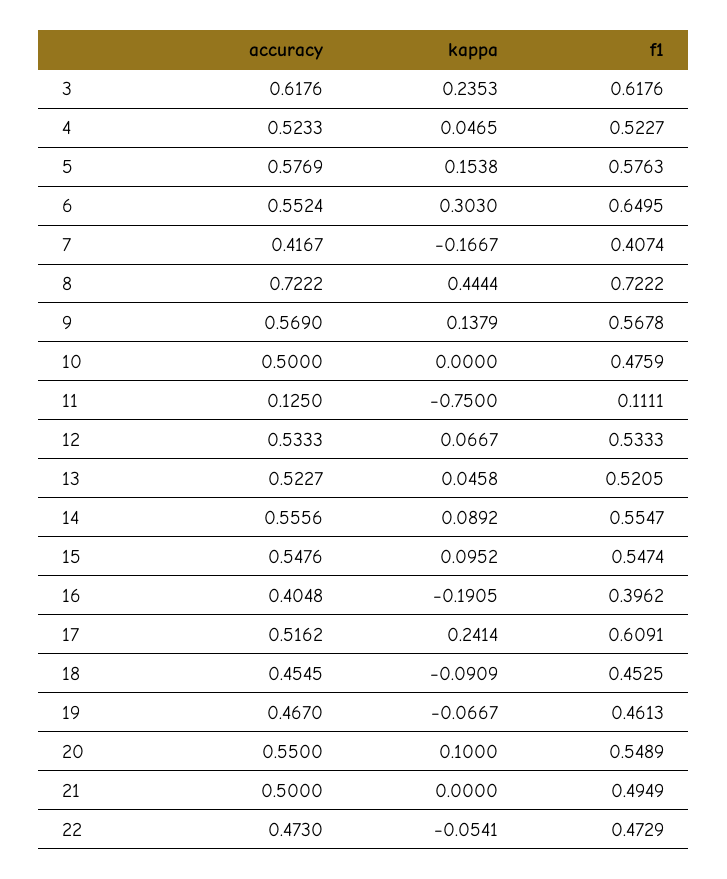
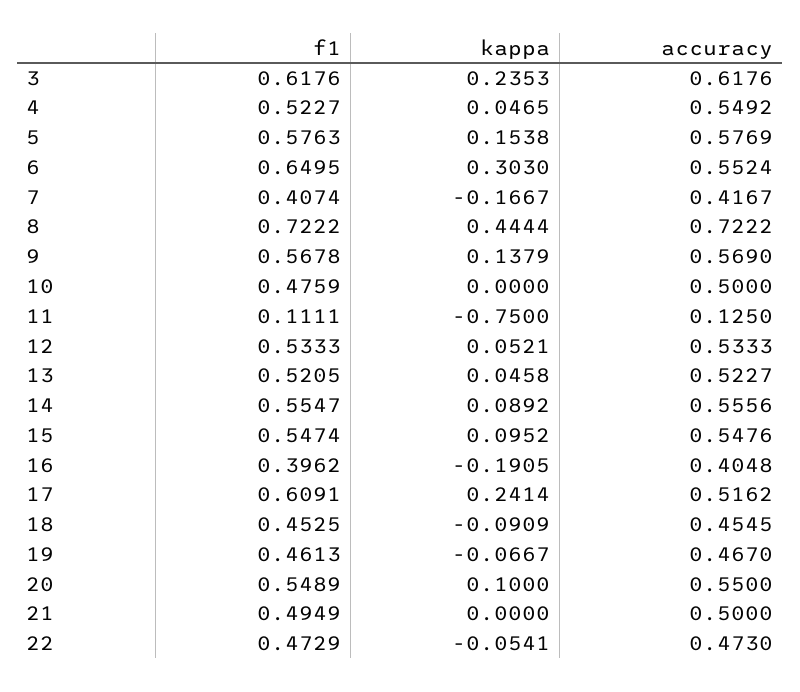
  {
    "accuracy": {
      "3": 0.6176,
-     "4": 0.5233,
+     "4": 0.5492,
      "5": 0.5769,
      "6": 0.5524,
      "7": 0.4167,
      "8": 0.7222,
      "9": 0.569,
      "10": 0.5,
      "11": 0.125,
      "12": 0.5333,
      "13": 0.5227,
      "14": 0.5556,
      "15": 0.5476,
      "16": 0.4048,
      "17": 0.5162,
      "18": 0.4545,
      "19": 0.467,
      "20": 0.55,
      "21": 0.5,
      "22": 0.473
    },
    "kappa": {
      "3": 0.2353,
      "4": 0.0465,
      "5": 0.1538,
      "6": 0.303,
      "7": -0.1667,
      "8": 0.4444,
      "9": 0.1379,
      "10": 0,
      "11": -0.75,
-     "12": 0.0667,
+     "12": 0.0521,
      "13": 0.0458,
      "14": 0.0892,
      "15": 0.0952,
      "16": -0.1905,
      "17": 0.2414,
      "18": -0.0909,
      "19": -0.0667,
      "20": 0.1,
      "21": 0,
      "22": -0.0541
    },
    "f1": {
      "3": 0.6176,
      "4": 0.5227,
      "5": 0.5763,
      "6": 0.6495,
      "7": 0.4074,
      "8": 0.7222,
      "9": 0.5678,
      "10": 0.4759,
      "11": 0.1111,
      "12": 0.5333,
      "13": 0.5205,
      "14": 0.5547,
      "15": 0.5474,
      "16": 0.3962,
      "17": 0.6091,
      "18": 0.4525,
      "19": 0.4613,
      "20": 0.5489,
      "21": 0.4949,
      "22": 0.4729
    }
  }

